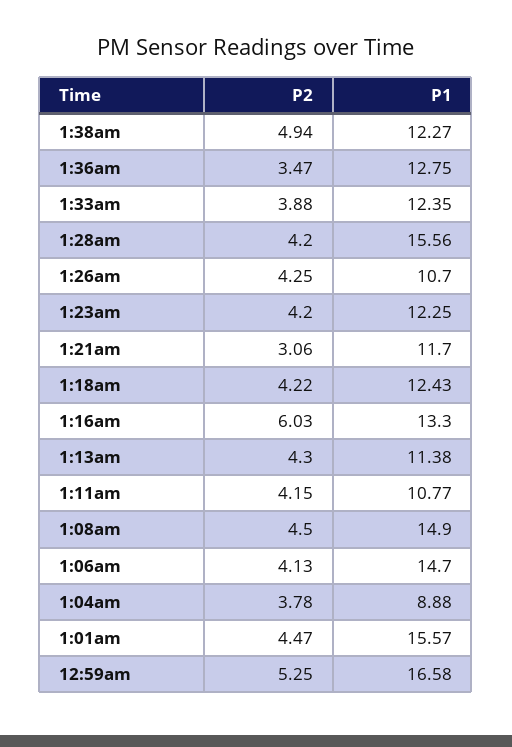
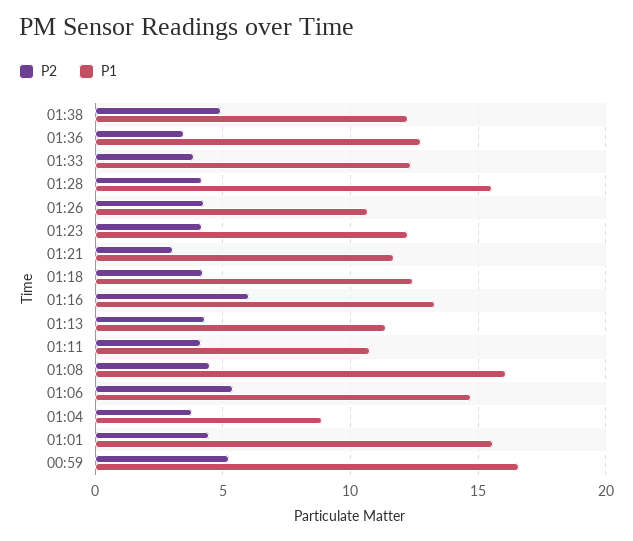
  {
    "P2": {
      "1:38am": 4.94,
      "1:36am": 3.47,
      "1:33am": 3.88,
      "1:28am": 4.2,
      "1:26am": 4.25,
      "1:23am": 4.2,
      "1:21am": 3.06,
      "1:18am": 4.22,
      "1:16am": 6.03,
      "1:13am": 4.3,
      "1:11am": 4.15,
      "1:08am": 4.5,
-     "1:06am": 4.13,
+     "1:06am": 5.5,
      "1:04am": 3.78,
      "1:01am": 4.47,
      "12:59am": 5.25
    },
    "P1": {
      "1:38am": 12.27,
      "1:36am": 12.75,
      "1:33am": 12.35,
      "1:28am": 15.56,
      "1:26am": 10.7,
      "1:23am": 12.25,
      "1:21am": 11.7,
      "1:18am": 12.43,
      "1:16am": 13.3,
      "1:13am": 11.38,
      "1:11am": 10.77,
-     "1:08am": 14.9,
+     "1:08am": 16,
      "1:06am": 14.7,
      "1:04am": 8.88,
      "1:01am": 15.57,
      "12:59am": 16.58
    }
  }

